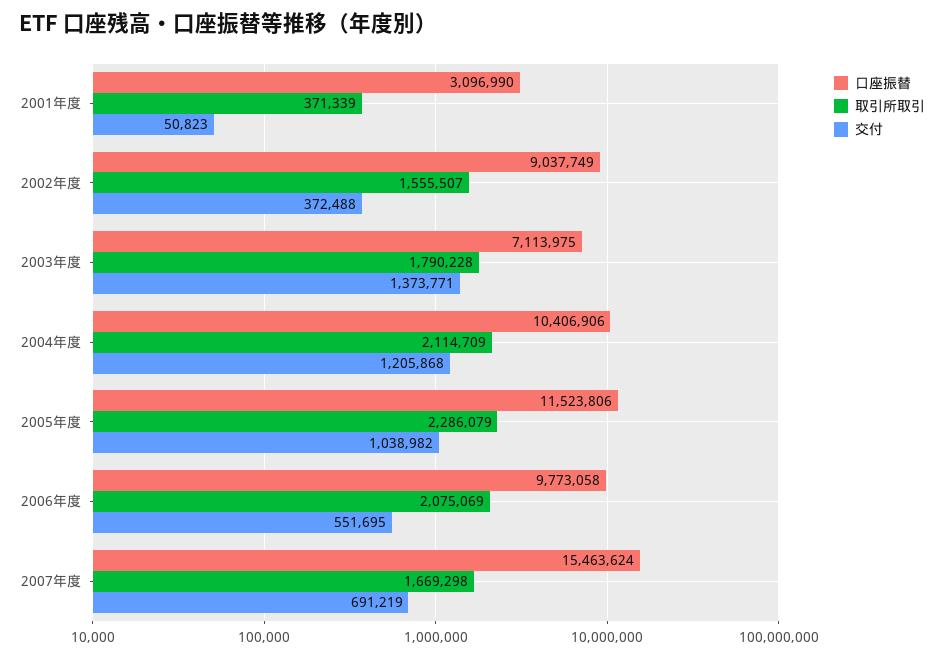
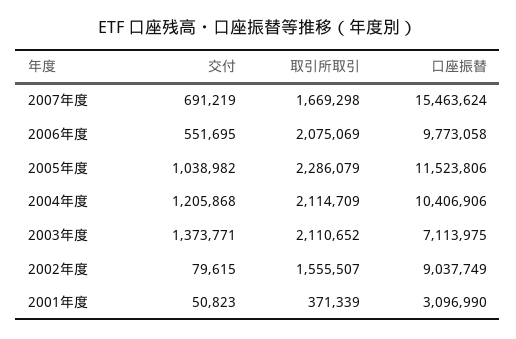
  {
    "口座振替": {
      "2001年度": 3096990,
      "2002年度": 9037749,
      "2003年度": 7113975,
      "2004年度": 10406906,
      "2005年度": 11523806,
      "2006年度": 9773058,
      "2007年度": 15463624
    },
    "取引所取引": {
      "2001年度": 371339,
      "2002年度": 1555507,
-     "2003年度": 1790228,
+     "2003年度": 2110652,
      "2004年度": 2114709,
      "2005年度": 2286079,
      "2006年度": 2075069,
      "2007年度": 1669298
    },
    "交付": {
      "2001年度": 50823,
-     "2002年度": 372488,
+     "2002年度": 79615,
      "2003年度": 1373771,
      "2004年度": 1205868,
      "2005年度": 1038982,
      "2006年度": 551695,
      "2007年度": 691219
    }
  }

